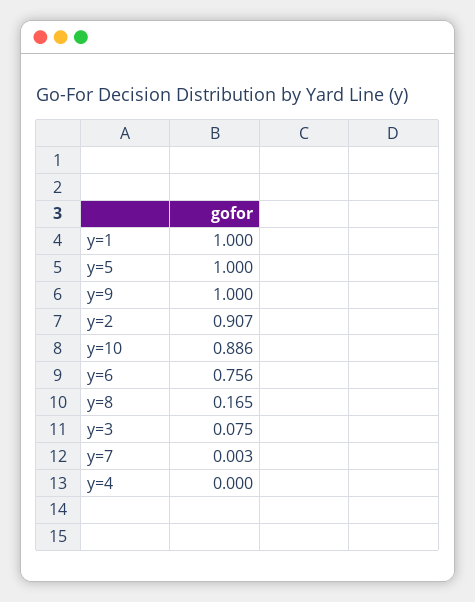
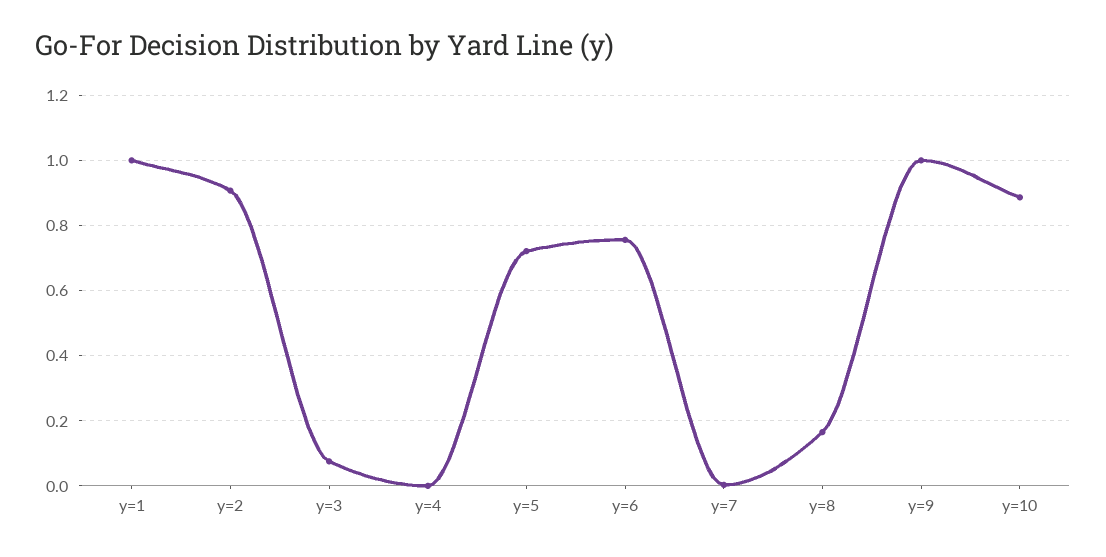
  {
    "y=1": 1,
-   "y=5": 1,
+   "y=5": 0.72,
    "y=9": 1,
    "y=2": 0.907,
    "y=10": 0.886,
    "y=6": 0.756,
    "y=8": 0.165,
    "y=3": 0.075,
    "y=7": 0.003,
    "y=4": 0
  }

